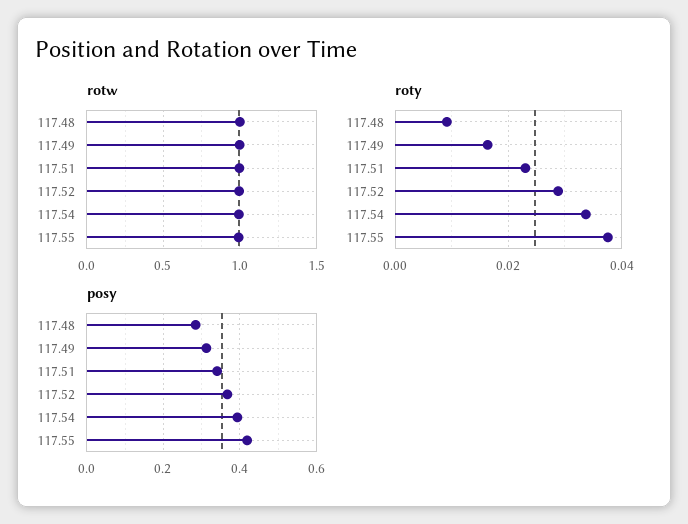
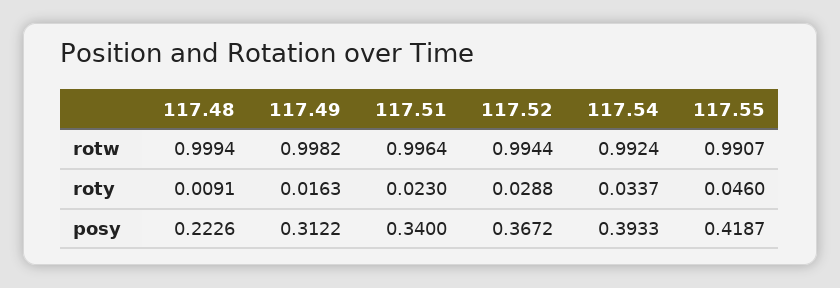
  {
    "rotw": {
      "117.48": 0.9994,
      "117.49": 0.9982,
      "117.51": 0.9964,
      "117.52": 0.9944,
      "117.54": 0.9924,
      "117.55": 0.9907
    },
    "roty": {
      "117.48": 0.0091,
      "117.49": 0.0163,
      "117.51": 0.023,
      "117.52": 0.0288,
      "117.54": 0.0337,
-     "117.55": 0.038
+     "117.55": 0.046
    },
    "posy": {
-     "117.48": 0.28,
+     "117.48": 0.2226,
      "117.49": 0.3122,
      "117.51": 0.34,
      "117.52": 0.3672,
      "117.54": 0.3933,
      "117.55": 0.4187
    }
  }

